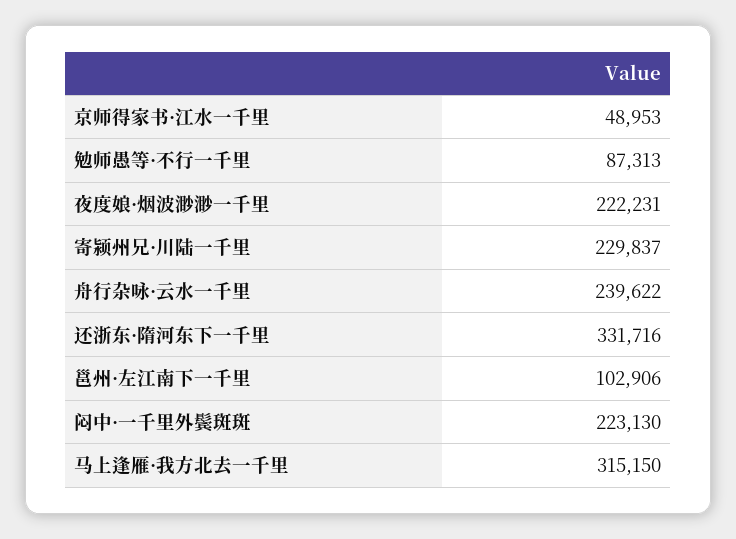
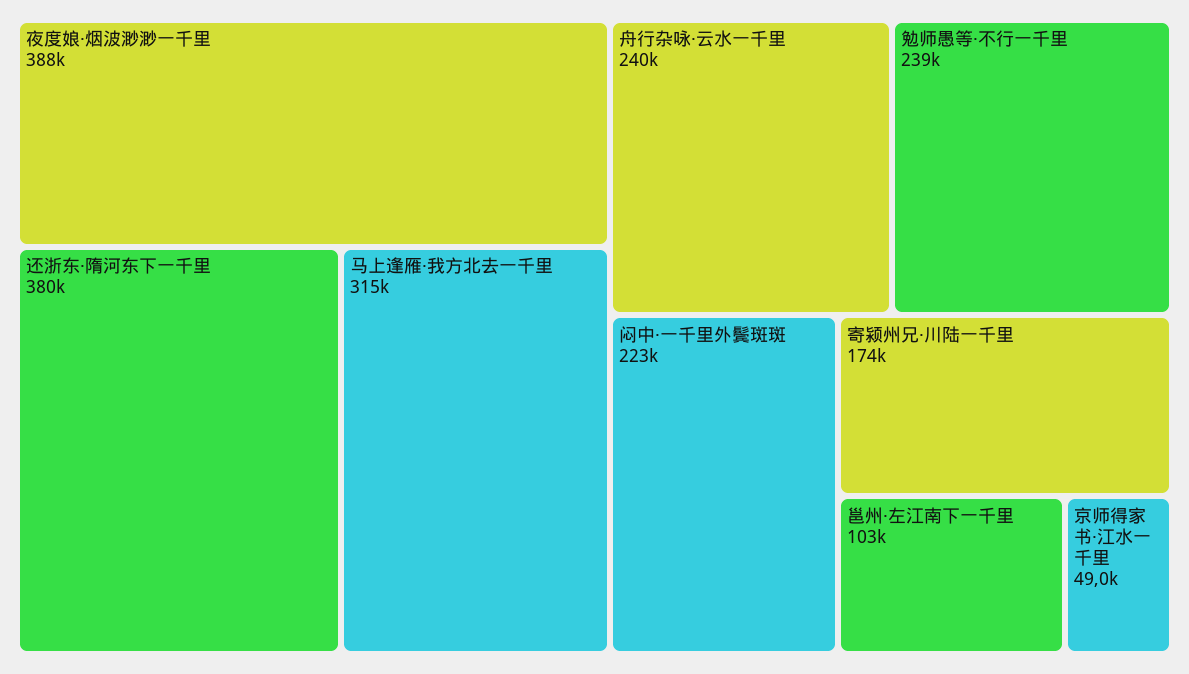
  {
    "京师得家书·江水一千里": 48953,
-   "勉师愚等·不行一千里": 87313,
+   "勉师愚等·不行一千里": 239000,
-   "夜度娘·烟波渺渺一千里": 222231,
+   "夜度娘·烟波渺渺一千里": 388000,
-   "寄颍州兄·川陆一千里": 229837,
+   "寄颍州兄·川陆一千里": 174000,
    "舟行杂咏·云水一千里": 239622,
-   "还浙东·隋河东下一千里": 331716,
+   "还浙东·隋河东下一千里": 380000,
    "邕州·左江南下一千里": 102906,
    "闷中·一千里外鬓斑斑": 223130,
    "马上逢雁·我方北去一千里": 315150
  }

